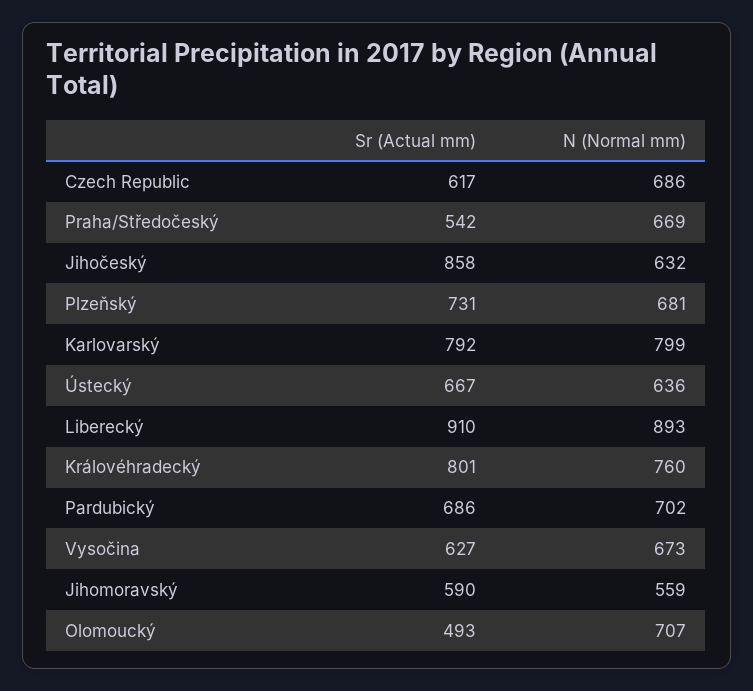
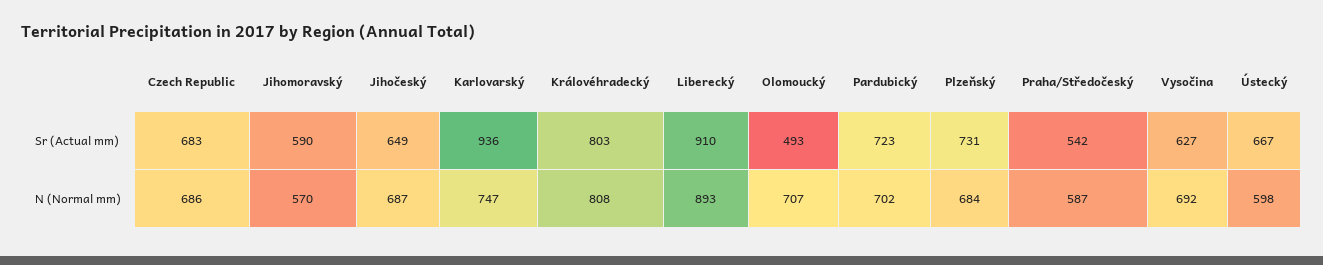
  {
    "Sr (Actual mm)": {
-     "Czech Republic": 617,
+     "Czech Republic": 683,
      "Praha/Středočeský": 542,
-     "Jihočeský": 858,
+     "Jihočeský": 649,
      "Plzeňský": 731,
-     "Karlovarský": 792,
+     "Karlovarský": 936,
      "Ústecký": 667,
      "Liberecký": 910,
-     "Královéhradecký": 801,
+     "Královéhradecký": 803,
-     "Pardubický": 686,
+     "Pardubický": 723,
      "Vysočina": 627,
      "Jihomoravský": 590,
      "Olomoucký": 493
    },
    "N (Normal mm)": {
      "Czech Republic": 686,
-     "Praha/Středočeský": 669,
+     "Praha/Středočeský": 587,
-     "Jihočeský": 632,
+     "Jihočeský": 687,
-     "Plzeňský": 681,
+     "Plzeňský": 684,
-     "Karlovarský": 799,
+     "Karlovarský": 747,
-     "Ústecký": 636,
+     "Ústecký": 598,
      "Liberecký": 893,
-     "Královéhradecký": 760,
+     "Královéhradecký": 808,
      "Pardubický": 702,
-     "Vysočina": 673,
+     "Vysočina": 692,
-     "Jihomoravský": 559,
+     "Jihomoravský": 570,
      "Olomoucký": 707
    }
  }

